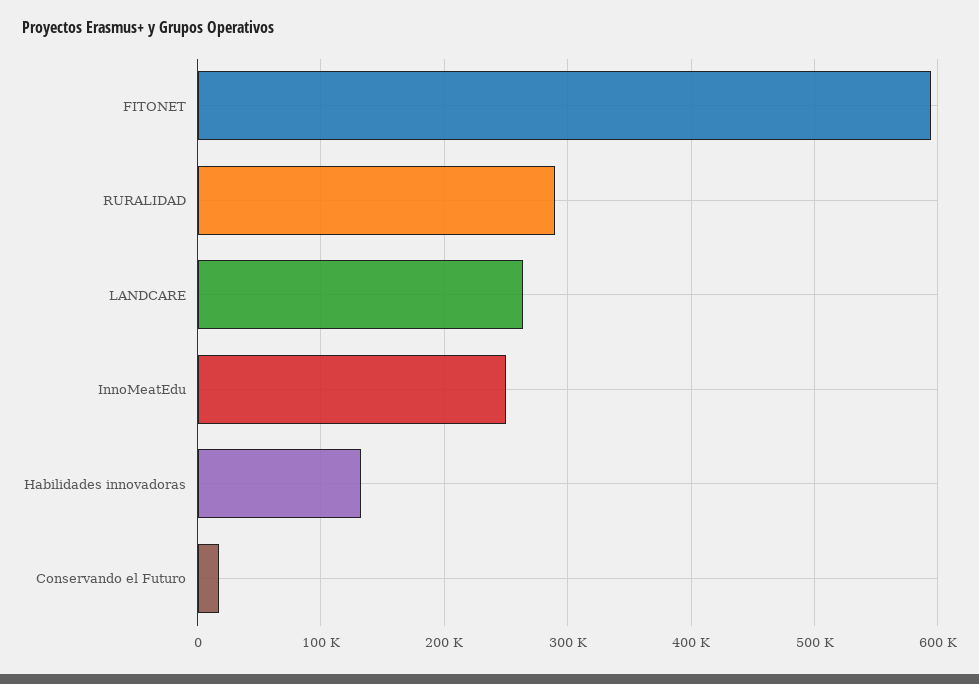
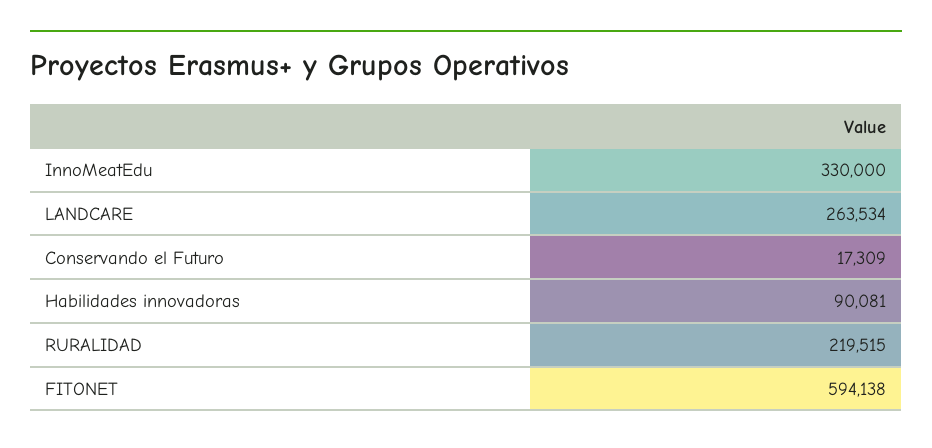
  {
    "FITONET": 594138,
-   "RURALIDAD": 290000,
+   "RURALIDAD": 219515,
    "LANDCARE": 263534,
-   "InnoMeatEdu": 250000,
+   "InnoMeatEdu": 330000,
-   "Habilidades innovadoras": 130000,
+   "Habilidades innovadoras": 90081,
    "Conservando el Futuro": 17309
  }

